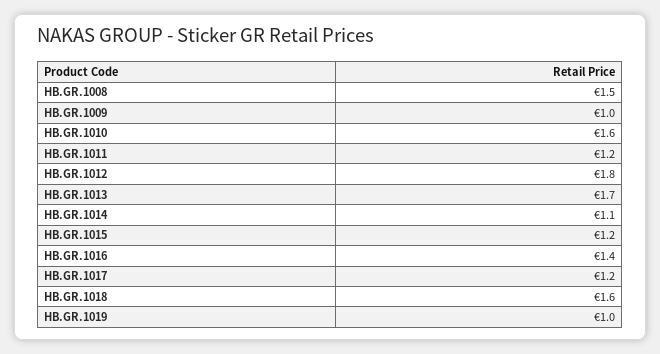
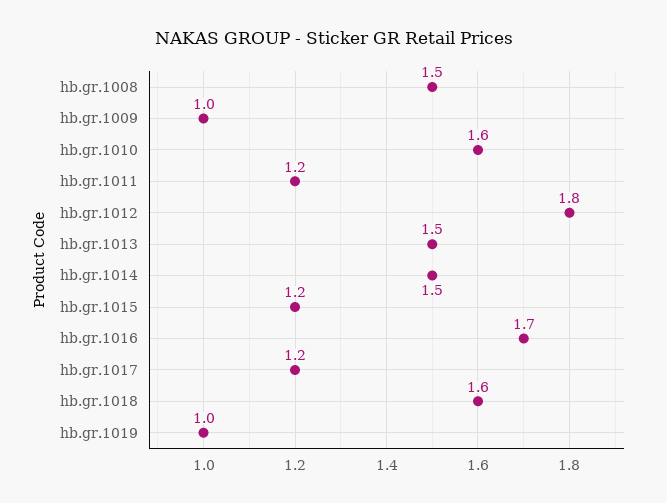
  {
    "HB.GR.1008": 1.5,
    "HB.GR.1009": 1,
    "HB.GR.1010": 1.6,
    "HB.GR.1011": 1.2,
    "HB.GR.1012": 1.8,
-   "HB.GR.1013": 1.7,
+   "HB.GR.1013": 1.5,
-   "HB.GR.1014": 1.1,
+   "HB.GR.1014": 1.5,
    "HB.GR.1015": 1.2,
-   "HB.GR.1016": 1.4,
+   "HB.GR.1016": 1.7,
    "HB.GR.1017": 1.2,
    "HB.GR.1018": 1.6,
    "HB.GR.1019": 1
  }

